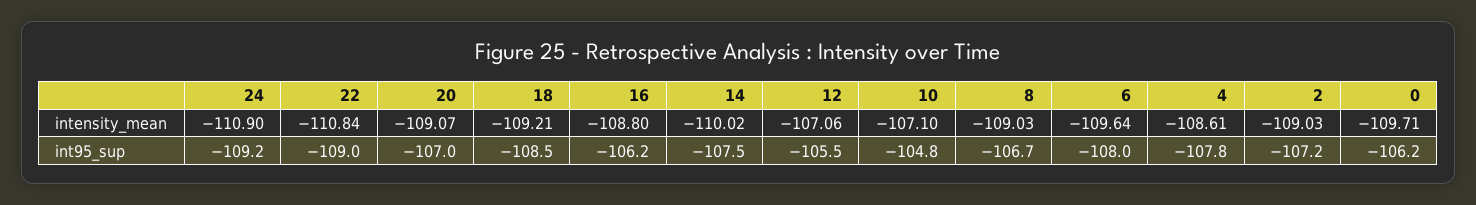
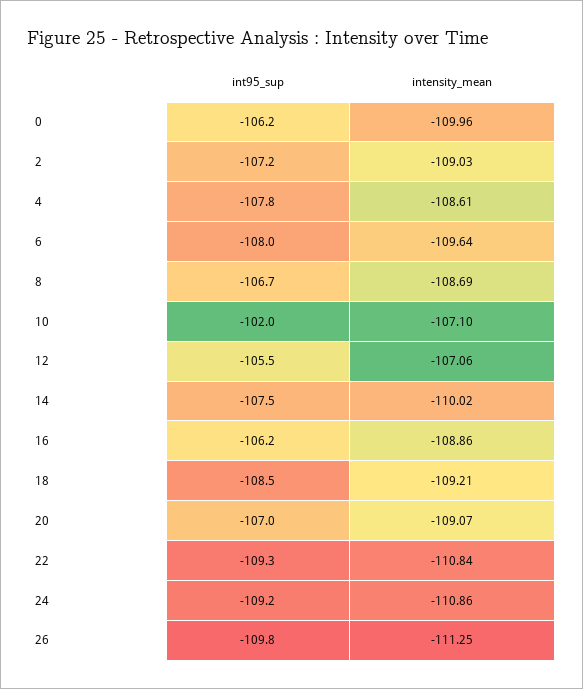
  {
    "24": {
-     "intensity_mean": -110.9,
+     "intensity_mean": -110.86,
      "int95_sup": -109.2
    },
    "22": {
      "intensity_mean": -110.84,
-     "int95_sup": -109
+     "int95_sup": -109.3
    },
    "20": {
      "intensity_mean": -109.07,
      "int95_sup": -107
    },
    "18": {
      "intensity_mean": -109.21,
      "int95_sup": -108.5
    },
    "16": {
-     "intensity_mean": -108.8,
+     "intensity_mean": -108.86,
      "int95_sup": -106.2
    },
    "14": {
      "intensity_mean": -110.02,
      "int95_sup": -107.5
    },
    "12": {
      "intensity_mean": -107.06,
      "int95_sup": -105.5
    },
    "10": {
      "intensity_mean": -107.1,
-     "int95_sup": -104.8
+     "int95_sup": -102
    },
    "8": {
-     "intensity_mean": -109.03,
+     "intensity_mean": -108.69,
      "int95_sup": -106.7
    },
    "6": {
      "intensity_mean": -109.64,
      "int95_sup": -108
    },
    "4": {
      "intensity_mean": -108.61,
      "int95_sup": -107.8
    },
    "2": {
      "intensity_mean": -109.03,
      "int95_sup": -107.2
    },
    "0": {
-     "intensity_mean": -109.71,
+     "intensity_mean": -109.96,
      "int95_sup": -106.2
-   }
+   },
+   "26": {
+     "int95_sup": -109.8,
+     "intensity_mean": -111.25
+   }
  }

